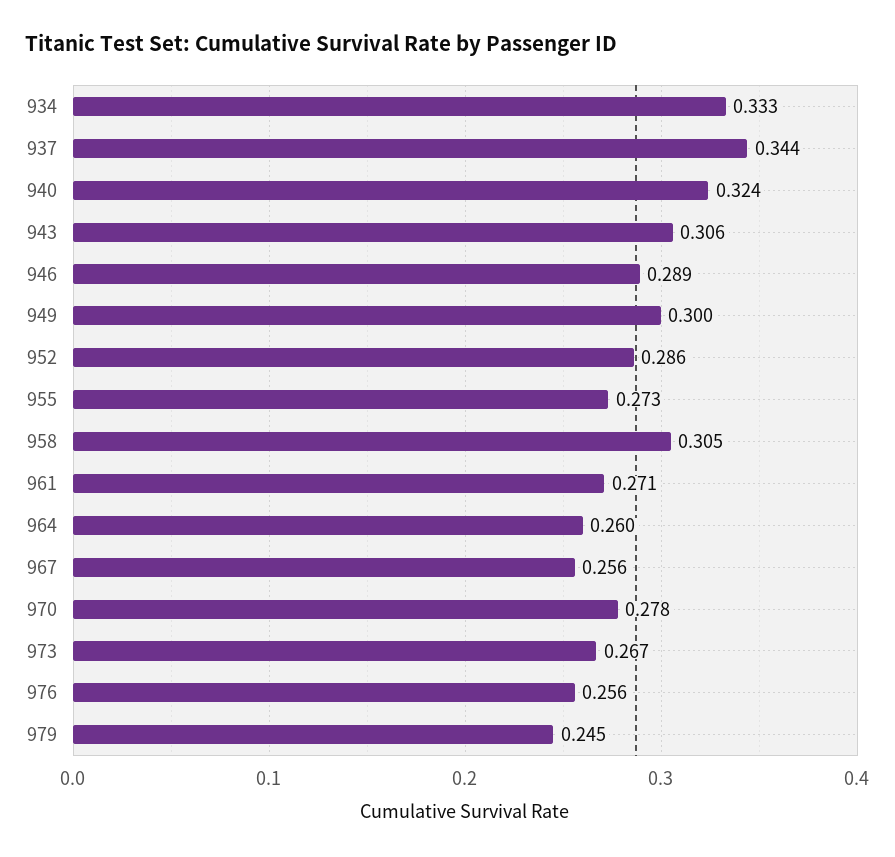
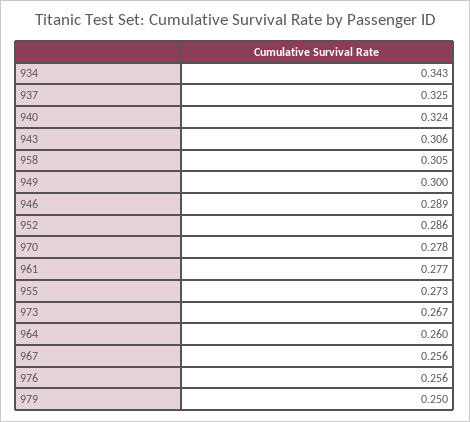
  {
-   "934": 0.333,
+   "934": 0.343,
-   "937": 0.344,
+   "937": 0.325,
    "940": 0.324,
    "943": 0.306,
    "946": 0.289,
    "949": 0.3,
    "952": 0.286,
    "955": 0.273,
    "958": 0.305,
-   "961": 0.271,
+   "961": 0.277,
    "964": 0.26,
    "967": 0.256,
    "970": 0.278,
    "973": 0.267,
    "976": 0.256,
-   "979": 0.245
+   "979": 0.25
  }

